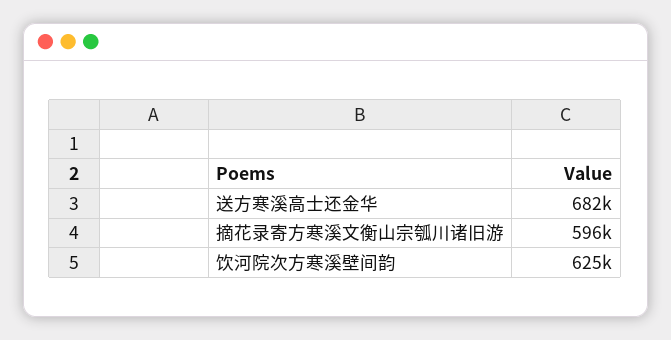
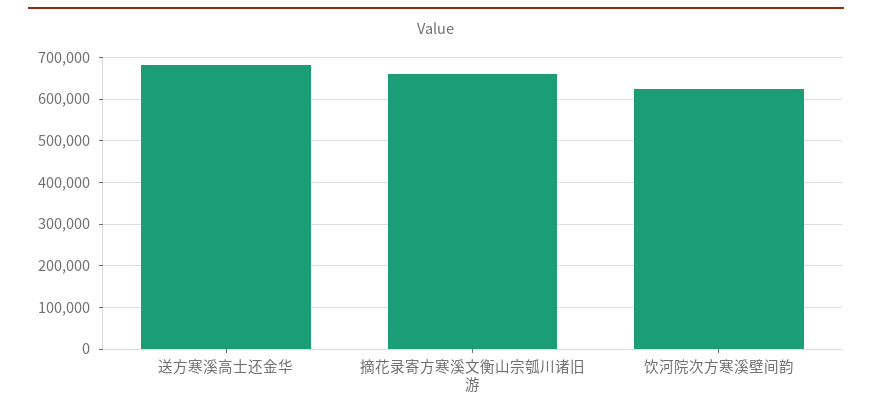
  {
    "送方寒溪高士还金华": 682000,
-   "摘花录寄方寒溪文衡山宗瓠川诸旧游": 596000,
+   "摘花录寄方寒溪文衡山宗瓠川诸旧游": 660000,
    "饮河院次方寒溪壁间韵": 625000
  }

